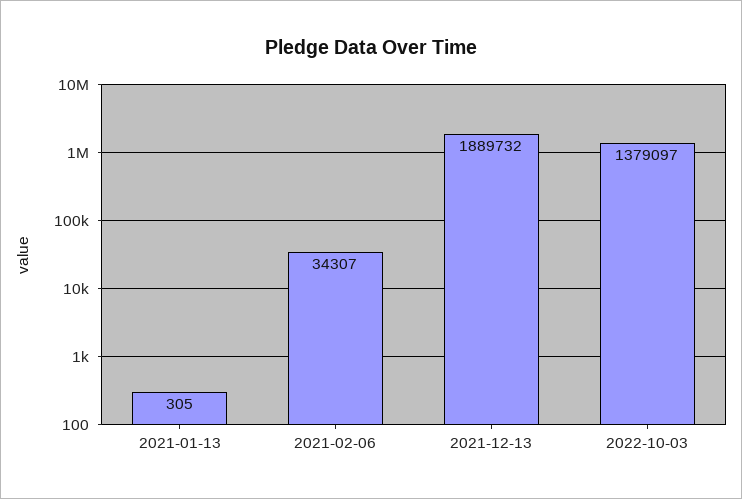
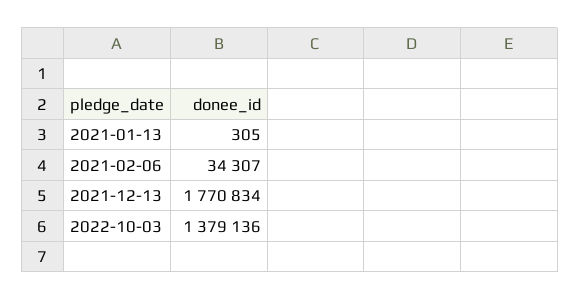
  {
    "2021-01-13": 305,
    "2021-02-06": 34307,
-   "2021-12-13": 1889732,
+   "2021-12-13": 1770834,
-   "2022-10-03": 1379097
+   "2022-10-03": 1379136
  }

